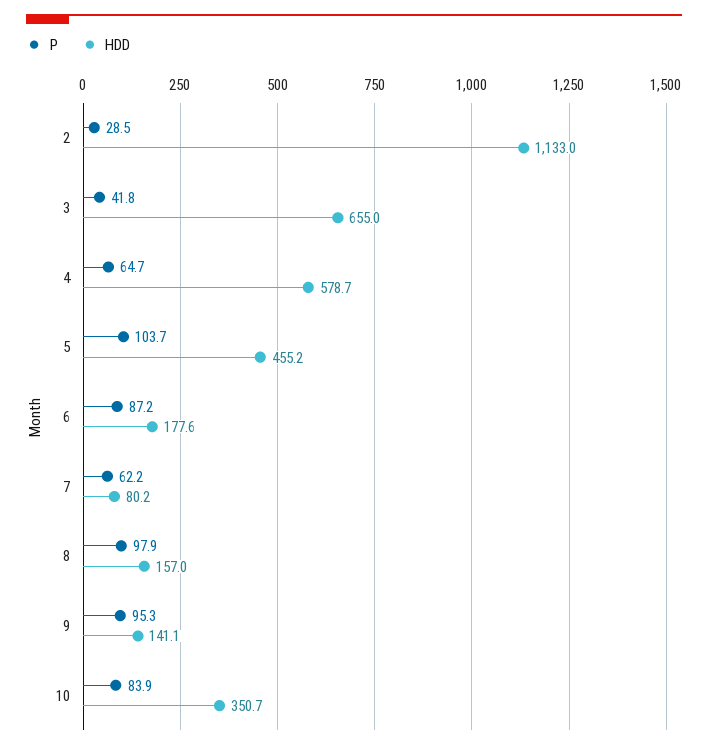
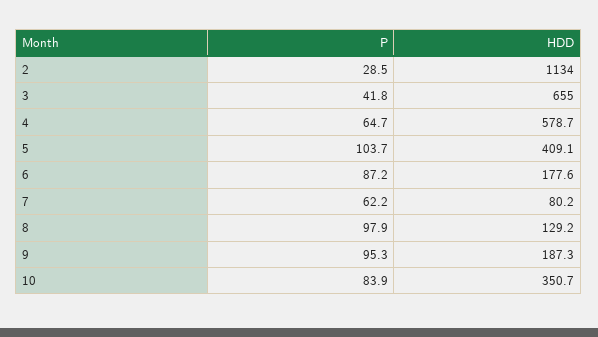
  {
    "P": {
      "2": 28.5,
      "3": 41.8,
      "4": 64.7,
      "5": 103.7,
      "6": 87.2,
      "7": 62.2,
      "8": 97.9,
      "9": 95.3,
      "10": 83.9
    },
    "HDD": {
-     "2": 1133,
+     "2": 1134,
      "3": 655,
      "4": 578.7,
-     "5": 455.2,
+     "5": 409.1,
      "6": 177.6,
      "7": 80.2,
-     "8": 157,
+     "8": 129.2,
-     "9": 141.1,
+     "9": 187.3,
      "10": 350.7
    }
  }

